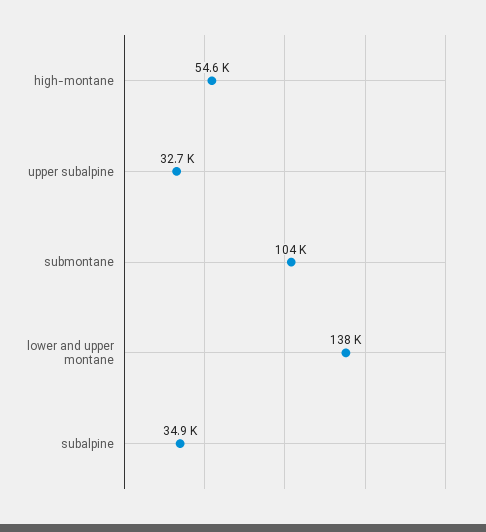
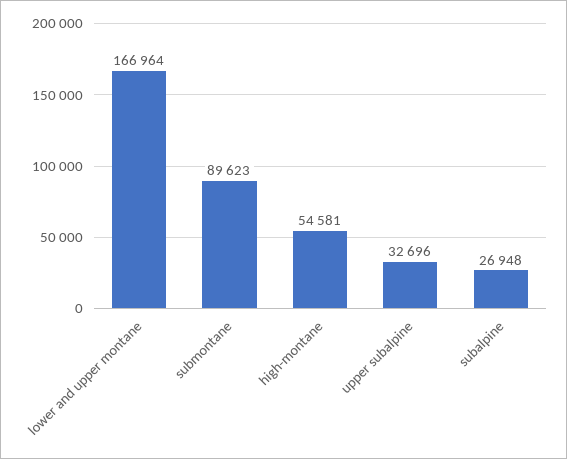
  {
    "high-montane": 54581,
    "upper subalpine": 32696,
-   "submontane": 104000,
+   "submontane": 89623,
-   "lower and upper montane": 138000,
+   "lower and upper montane": 166964,
-   "subalpine": 34900
+   "subalpine": 26948
  }

